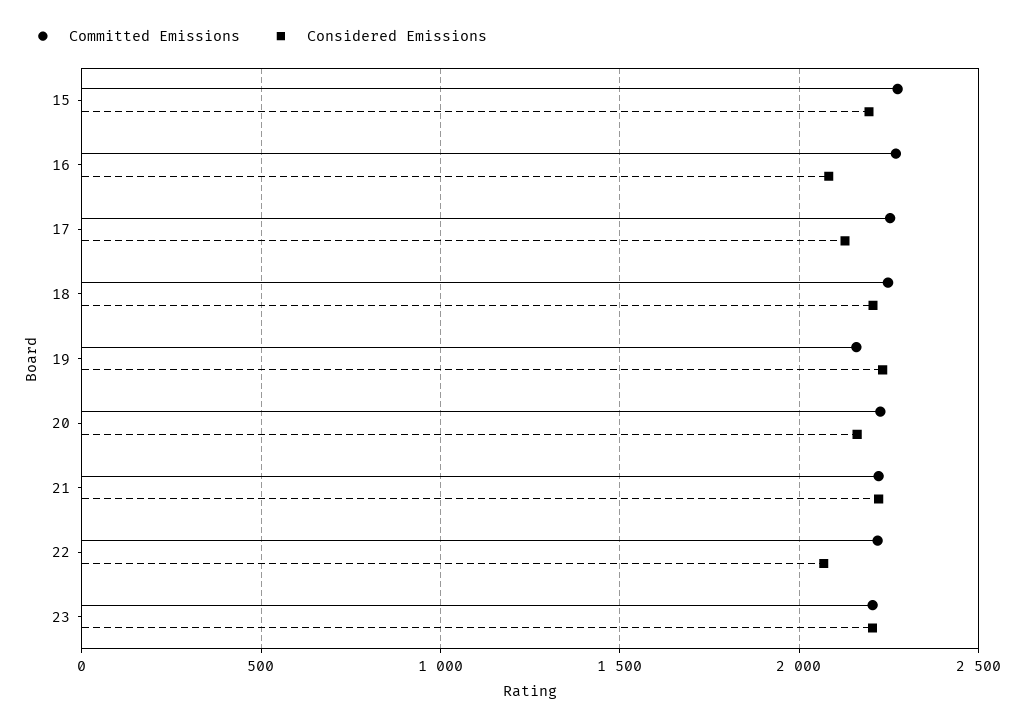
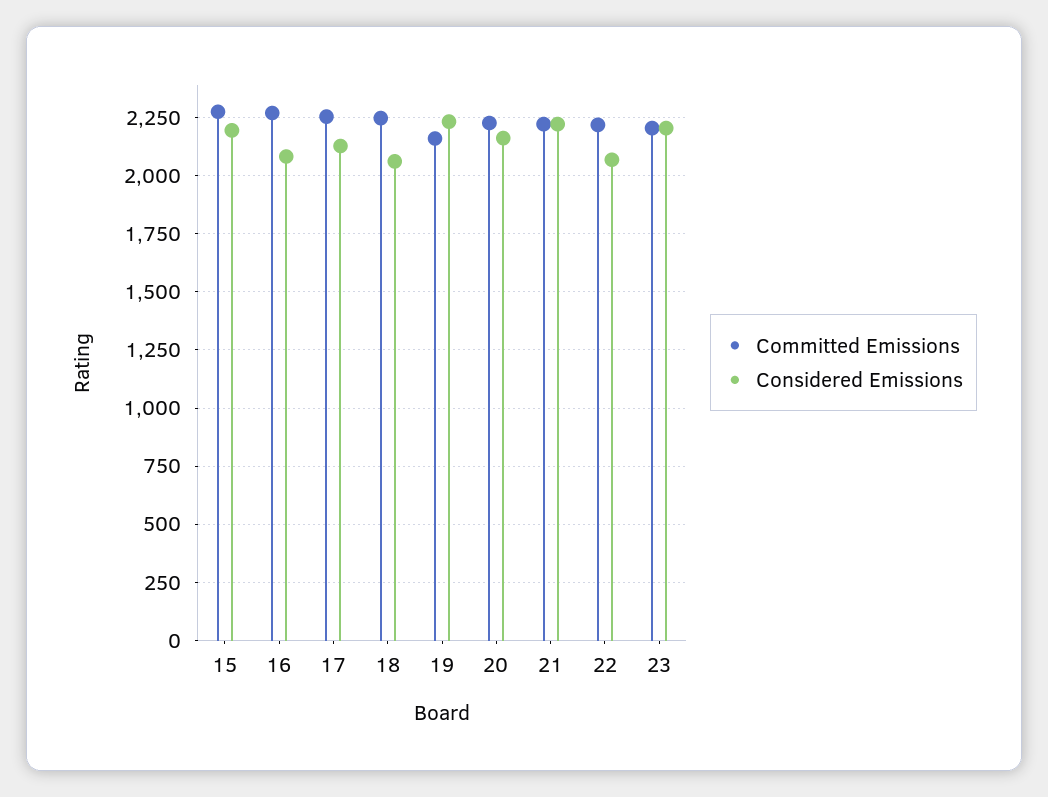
  {
    "Committed Emissions": {
      "15": 2250,
      "16": 2250,
      "17": 2250,
      "18": 2250,
      "19": 2150,
      "20": 2250,
      "21": 2200,
      "22": 2200,
      "23": 2200
    },
    "Considered Emissions": {
      "15": 2200,
      "16": 2100,
      "17": 2150,
-     "18": 2200,
+     "18": 2050,
      "19": 2250,
      "20": 2150,
      "21": 2200,
      "22": 2050,
      "23": 2200
    }
  }

